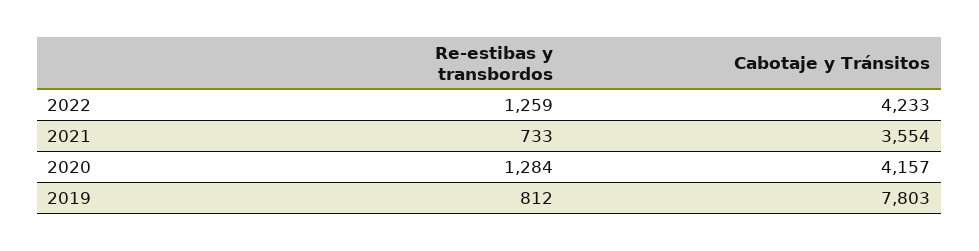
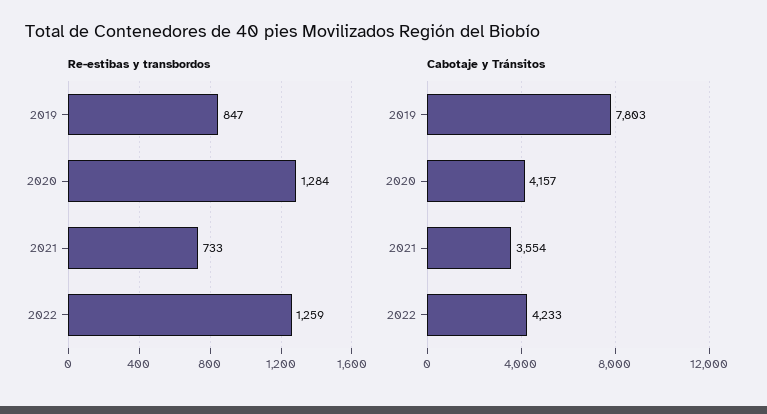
  {
    "Re-estibas y transbordos": {
      "2022": 1259,
      "2021": 733,
      "2020": 1284,
-     "2019": 812
+     "2019": 847
    },
    "Cabotaje y Tránsitos": {
      "2022": 4233,
      "2021": 3554,
      "2020": 4157,
      "2019": 7803
    }
  }

